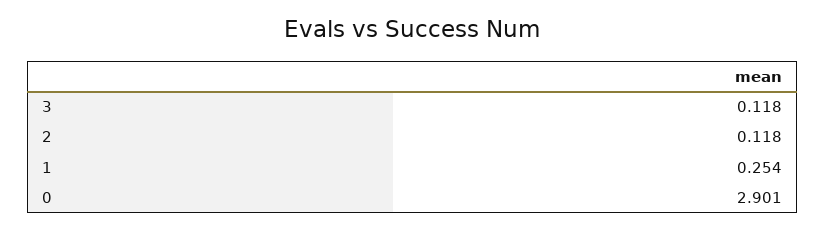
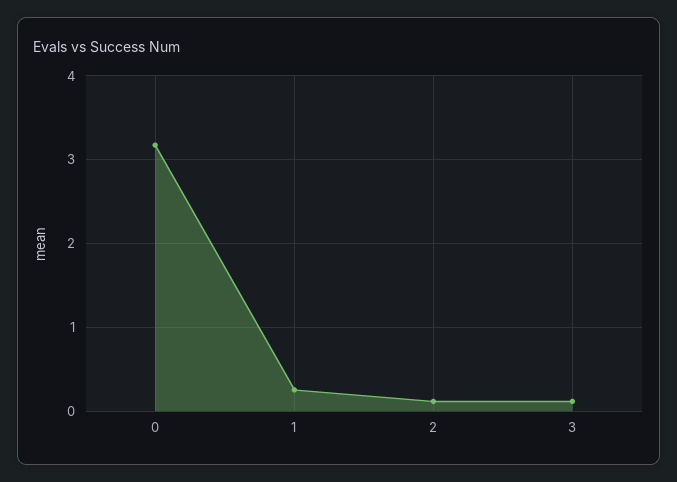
  {
    "3": 0.118,
    "2": 0.118,
    "1": 0.254,
-   "0": 2.901
+   "0": 3.2
  }

